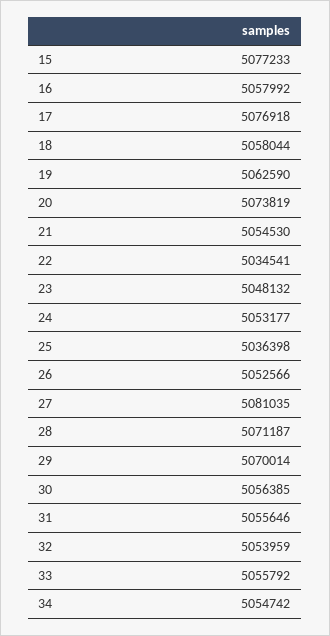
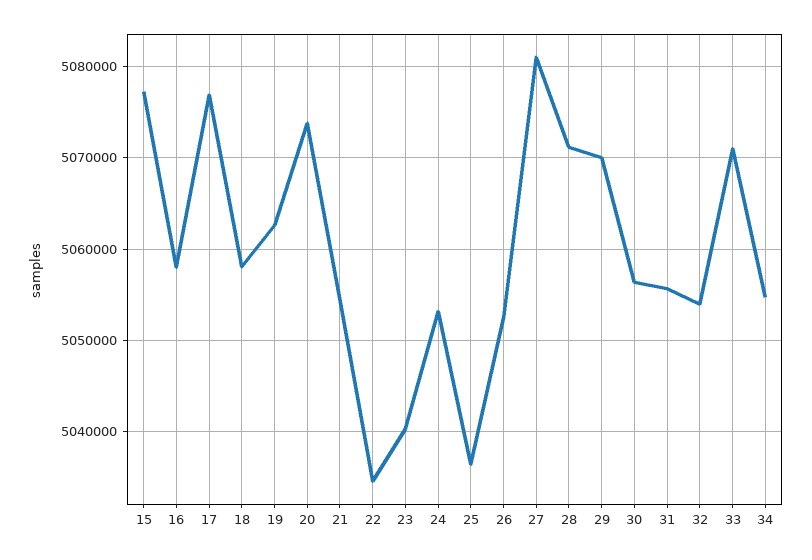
  {
    "15": 5077233,
    "16": 5057992,
    "17": 5076918,
    "18": 5058044,
    "19": 5062590,
    "20": 5073819,
    "21": 5054530,
    "22": 5034541,
-   "23": 5048132,
+   "23": 5040000,
    "24": 5053177,
    "25": 5036398,
    "26": 5052566,
    "27": 5081035,
    "28": 5071187,
    "29": 5070014,
    "30": 5056385,
    "31": 5055646,
    "32": 5053959,
-   "33": 5055792,
+   "33": 5071000,
    "34": 5054742
  }

